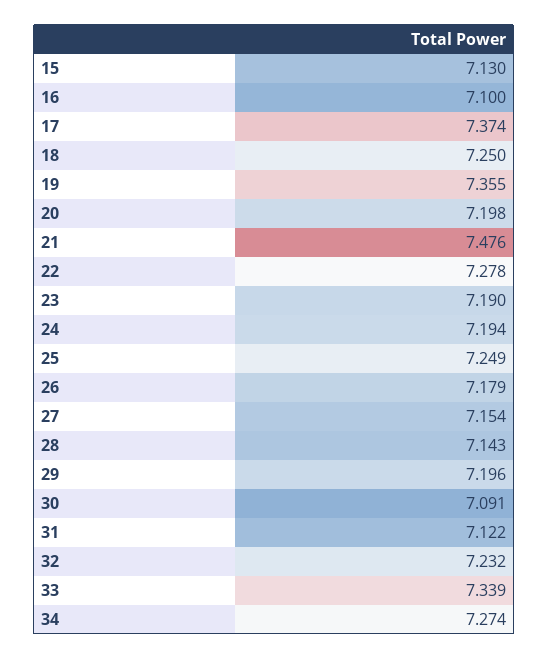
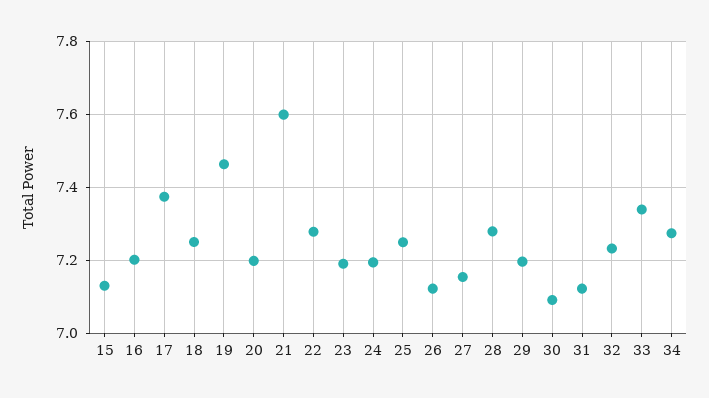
  {
    "15": 7.13,
-   "16": 7.1,
+   "16": 7.2,
    "17": 7.374,
    "18": 7.25,
-   "19": 7.355,
+   "19": 7.46,
    "20": 7.198,
-   "21": 7.476,
+   "21": 7.6,
    "22": 7.278,
    "23": 7.19,
    "24": 7.194,
    "25": 7.249,
-   "26": 7.179,
+   "26": 7.12,
    "27": 7.154,
-   "28": 7.143,
+   "28": 7.28,
    "29": 7.196,
    "30": 7.091,
    "31": 7.122,
    "32": 7.232,
    "33": 7.339,
    "34": 7.274
  }

